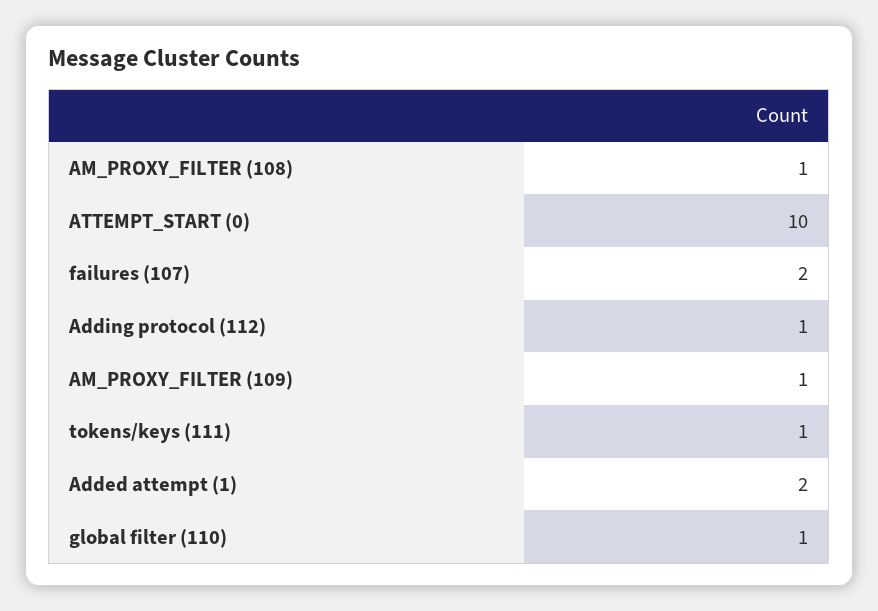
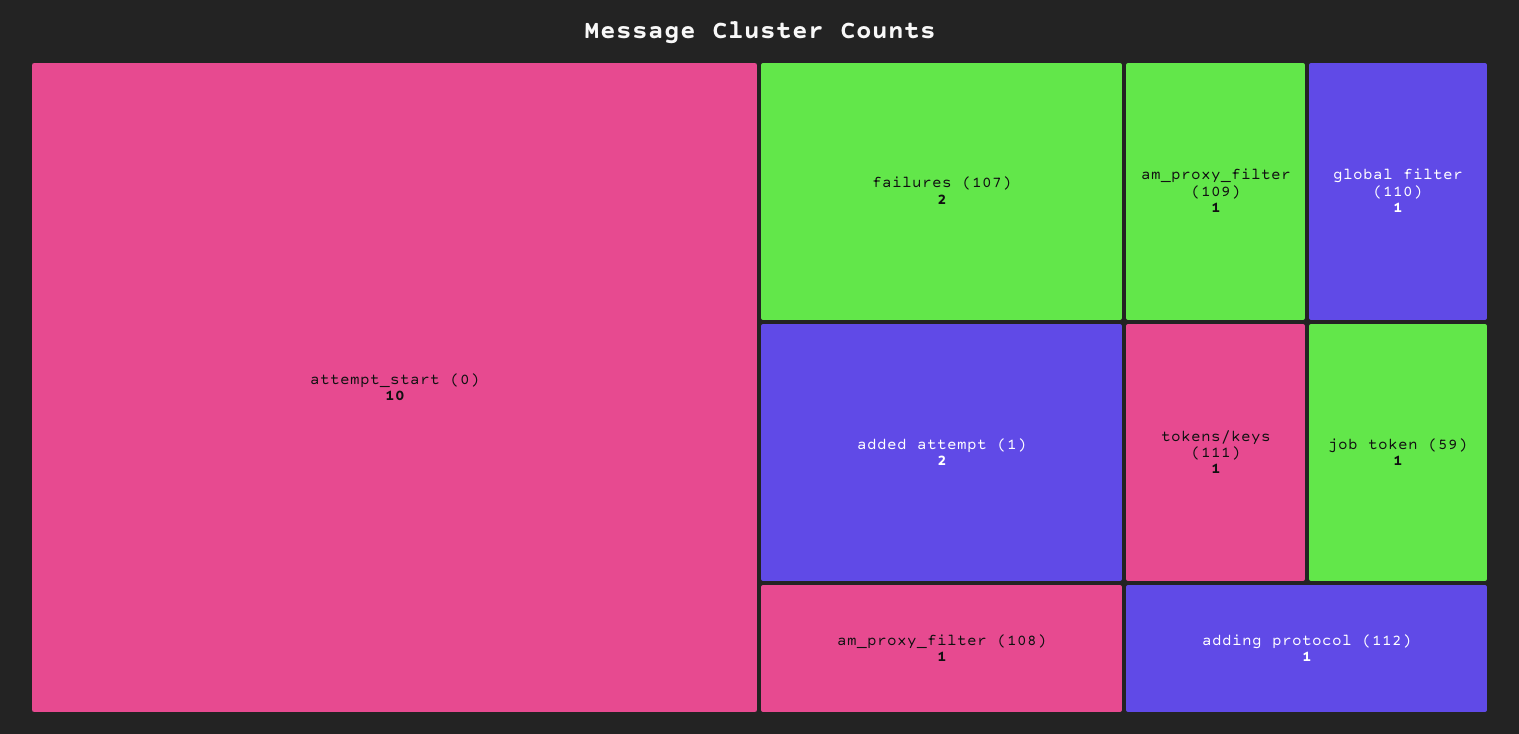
  {
    "AM_PROXY_FILTER (108)": 1,
    "ATTEMPT_START (0)": 10,
    "failures (107)": 2,
    "Adding protocol (112)": 1,
    "AM_PROXY_FILTER (109)": 1,
    "tokens/keys (111)": 1,
    "Added attempt (1)": 2,
-   "global filter (110)": 1
+   "global filter (110)": 1,
+   "job token (59)": 1
  }

